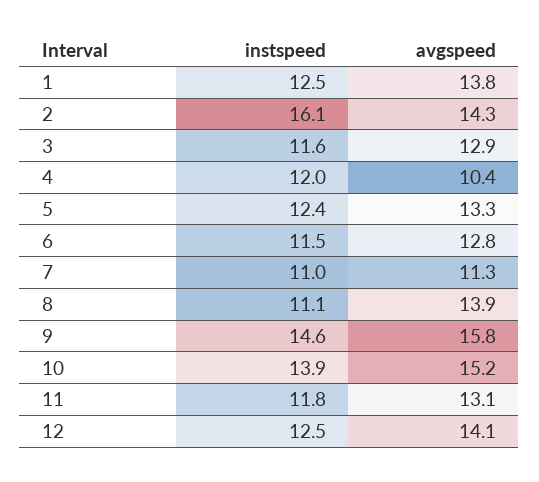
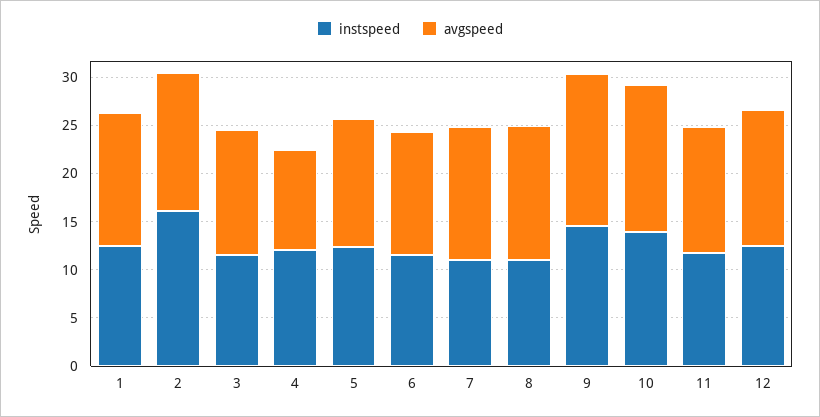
  {
    "instspeed": {
      "1": 12.5,
      "2": 16.1,
      "3": 11.6,
      "4": 12,
      "5": 12.4,
      "6": 11.5,
      "7": 11,
      "8": 11.1,
      "9": 14.6,
      "10": 13.9,
      "11": 11.8,
      "12": 12.5
    },
    "avgspeed": {
      "1": 13.8,
      "2": 14.3,
      "3": 12.9,
      "4": 10.4,
      "5": 13.3,
      "6": 12.8,
-     "7": 11.3,
+     "7": 14,
      "8": 13.9,
      "9": 15.8,
      "10": 15.2,
      "11": 13.1,
      "12": 14.1
    }
  }

